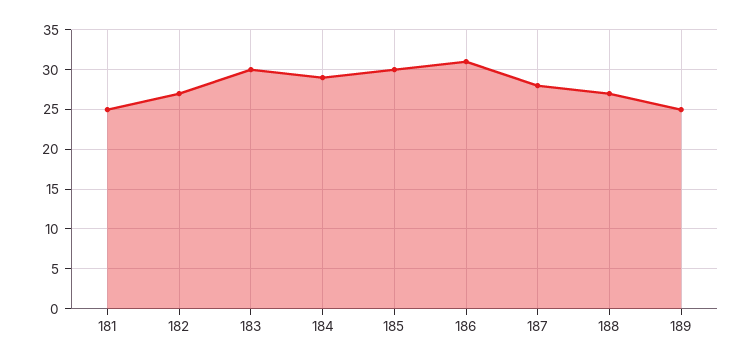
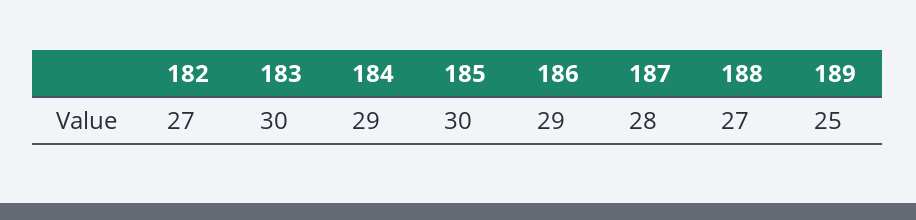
  {
-   "181": 25,
    "182": 27,
    "183": 30,
    "184": 29,
    "185": 30,
-   "186": 31,
+   "186": 29,
    "187": 28,
    "188": 27,
    "189": 25
  }

